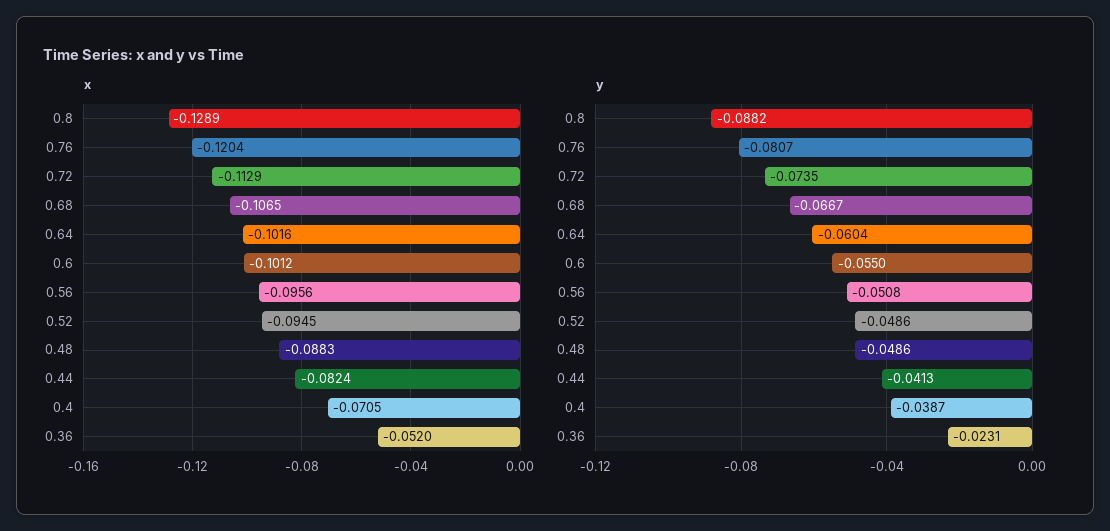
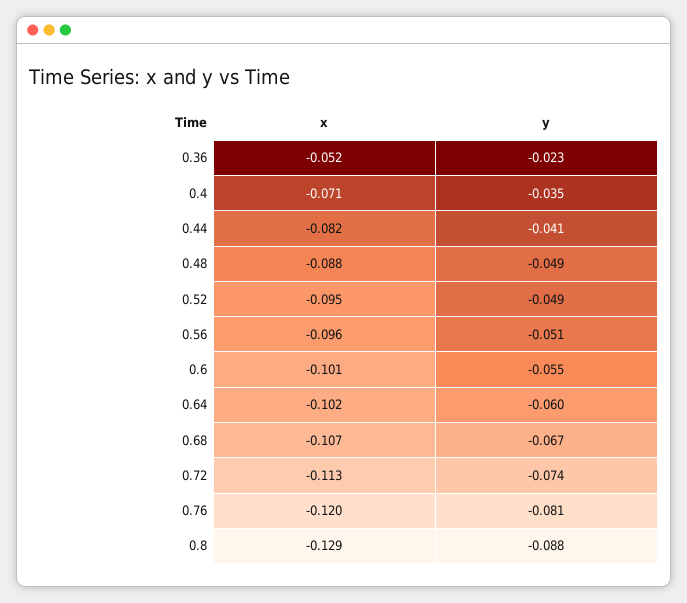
  {
    "x": {
      "0.8": -0.1289,
      "0.76": -0.1204,
      "0.72": -0.1129,
      "0.68": -0.1065,
      "0.64": -0.1016,
      "0.6": -0.1012,
      "0.56": -0.0956,
      "0.52": -0.0945,
      "0.48": -0.0883,
      "0.44": -0.0824,
      "0.4": -0.0705,
      "0.36": -0.052
    },
    "y": {
      "0.8": -0.0882,
      "0.76": -0.0807,
      "0.72": -0.0735,
      "0.68": -0.0667,
      "0.64": -0.0604,
      "0.6": -0.055,
      "0.56": -0.0508,
      "0.52": -0.0486,
      "0.48": -0.0486,
      "0.44": -0.0413,
-     "0.4": -0.0387,
+     "0.4": -0.035,
      "0.36": -0.0231
    }
  }

